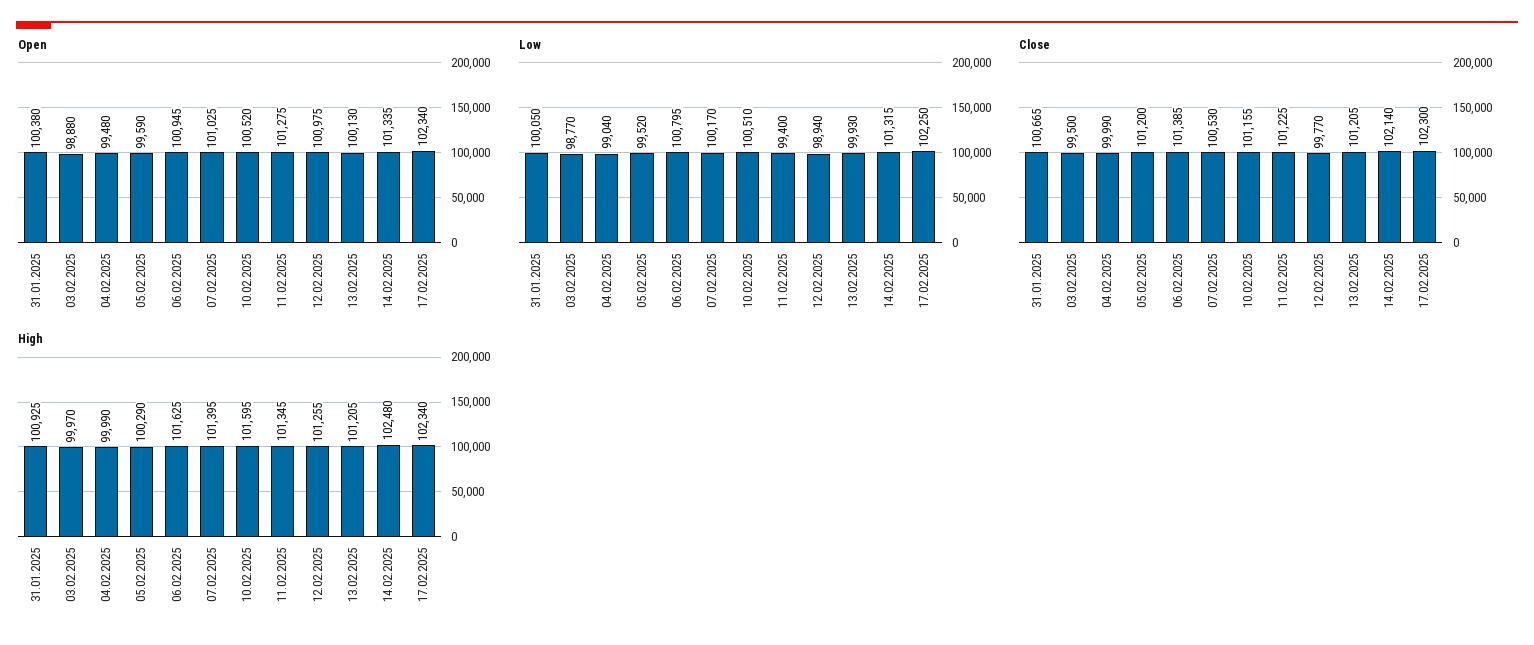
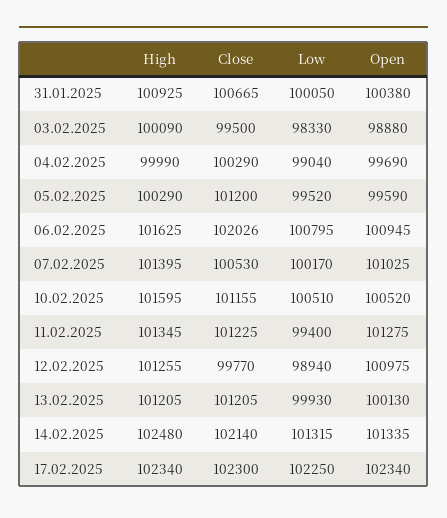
  {
    "Open": {
      "31.01.2025": 100380,
      "03.02.2025": 98880,
-     "04.02.2025": 99480,
+     "04.02.2025": 99690,
      "05.02.2025": 99590,
      "06.02.2025": 100945,
      "07.02.2025": 101025,
      "10.02.2025": 100520,
      "11.02.2025": 101275,
      "12.02.2025": 100975,
      "13.02.2025": 100130,
      "14.02.2025": 101335,
      "17.02.2025": 102340
    },
    "Low": {
      "31.01.2025": 100050,
-     "03.02.2025": 98770,
+     "03.02.2025": 98330,
      "04.02.2025": 99040,
      "05.02.2025": 99520,
      "06.02.2025": 100795,
      "07.02.2025": 100170,
      "10.02.2025": 100510,
      "11.02.2025": 99400,
      "12.02.2025": 98940,
      "13.02.2025": 99930,
      "14.02.2025": 101315,
      "17.02.2025": 102250
    },
    "Close": {
      "31.01.2025": 100665,
      "03.02.2025": 99500,
-     "04.02.2025": 99990,
+     "04.02.2025": 100290,
      "05.02.2025": 101200,
-     "06.02.2025": 101385,
+     "06.02.2025": 102026,
      "07.02.2025": 100530,
      "10.02.2025": 101155,
      "11.02.2025": 101225,
      "12.02.2025": 99770,
      "13.02.2025": 101205,
      "14.02.2025": 102140,
      "17.02.2025": 102300
    },
    "High": {
      "31.01.2025": 100925,
-     "03.02.2025": 99970,
+     "03.02.2025": 100090,
      "04.02.2025": 99990,
      "05.02.2025": 100290,
      "06.02.2025": 101625,
      "07.02.2025": 101395,
      "10.02.2025": 101595,
      "11.02.2025": 101345,
      "12.02.2025": 101255,
      "13.02.2025": 101205,
      "14.02.2025": 102480,
      "17.02.2025": 102340
    }
  }

